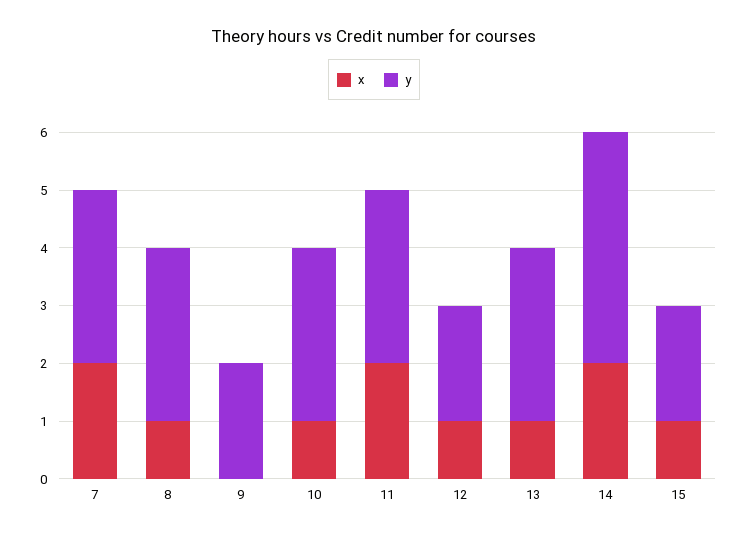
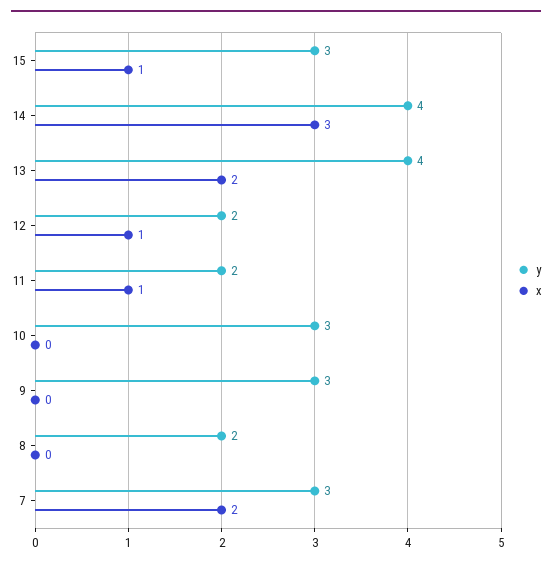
  {
    "x": {
      "7": 2,
-     "8": 1,
+     "8": 0,
      "9": 0,
-     "10": 1,
+     "10": 0,
-     "11": 2,
+     "11": 1,
      "12": 1,
-     "13": 1,
+     "13": 2,
-     "14": 2,
+     "14": 3,
      "15": 1
    },
    "y": {
      "7": 3,
-     "8": 3,
+     "8": 2,
-     "9": 2,
+     "9": 3,
      "10": 3,
-     "11": 3,
+     "11": 2,
      "12": 2,
-     "13": 3,
+     "13": 4,
      "14": 4,
-     "15": 2
+     "15": 3
    }
  }

